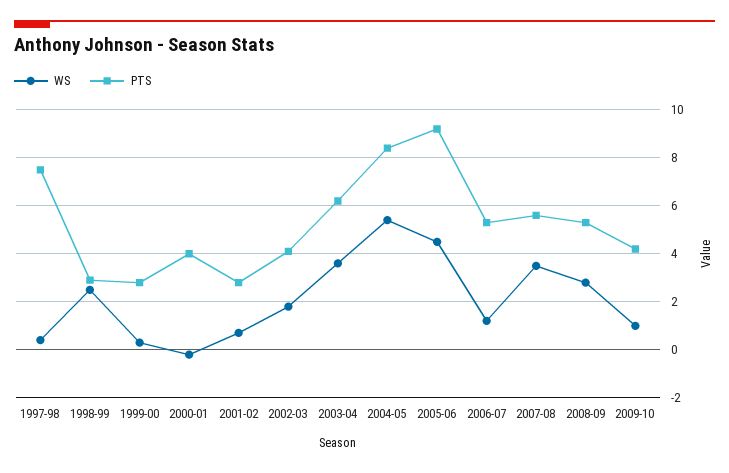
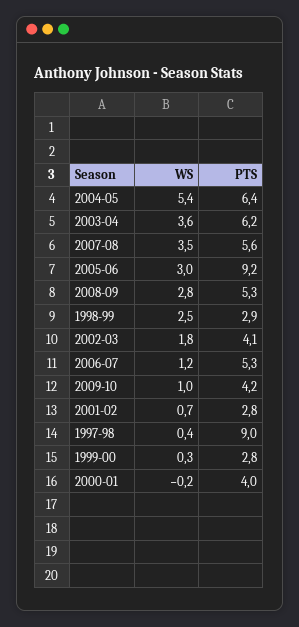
  {
    "WS": {
      "1997-98": 0.4,
      "1998-99": 2.5,
      "1999-00": 0.3,
      "2000-01": -0.2,
      "2001-02": 0.7,
      "2002-03": 1.8,
      "2003-04": 3.6,
      "2004-05": 5.4,
-     "2005-06": 4.5,
+     "2005-06": 3,
      "2006-07": 1.2,
      "2007-08": 3.5,
      "2008-09": 2.8,
      "2009-10": 1
    },
    "PTS": {
-     "1997-98": 7.5,
+     "1997-98": 9,
      "1998-99": 2.9,
      "1999-00": 2.8,
      "2000-01": 4,
      "2001-02": 2.8,
      "2002-03": 4.1,
      "2003-04": 6.2,
-     "2004-05": 8.5,
+     "2004-05": 6.4,
      "2005-06": 9.2,
      "2006-07": 5.3,
      "2007-08": 5.6,
      "2008-09": 5.3,
      "2009-10": 4.2
    }
  }

